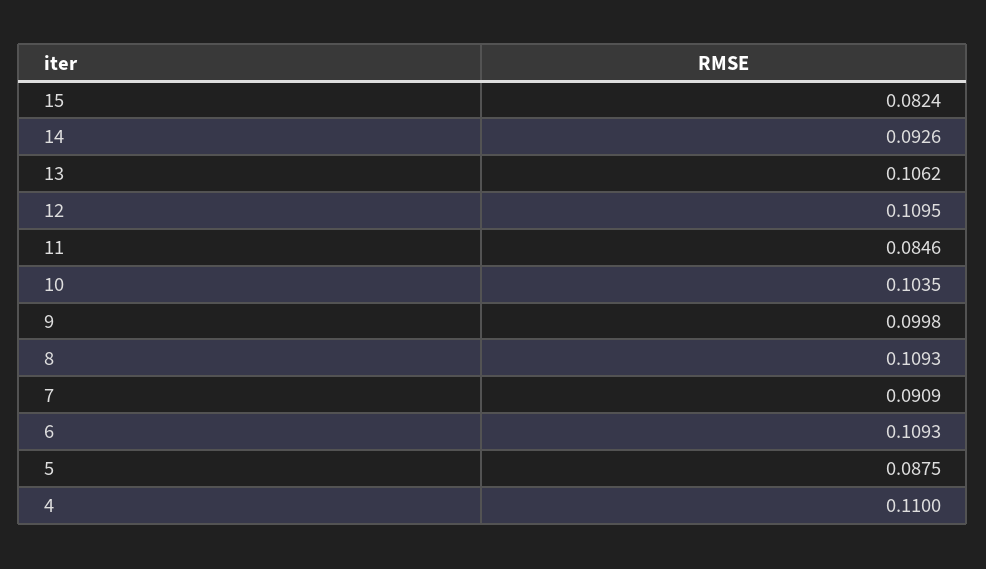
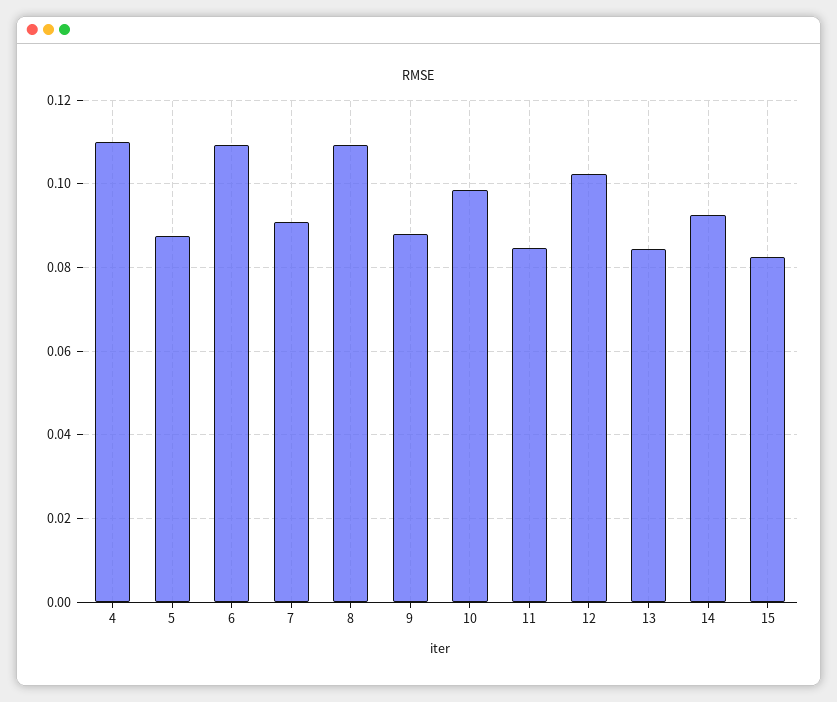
  {
    "15": 0.0824,
    "14": 0.0926,
-   "13": 0.1062,
+   "13": 0.084,
-   "12": 0.1095,
+   "12": 0.102,
    "11": 0.0846,
-   "10": 0.1035,
+   "10": 0.098,
-   "9": 0.0998,
+   "9": 0.088,
    "8": 0.1093,
    "7": 0.0909,
    "6": 0.1093,
    "5": 0.0875,
    "4": 0.11
  }

